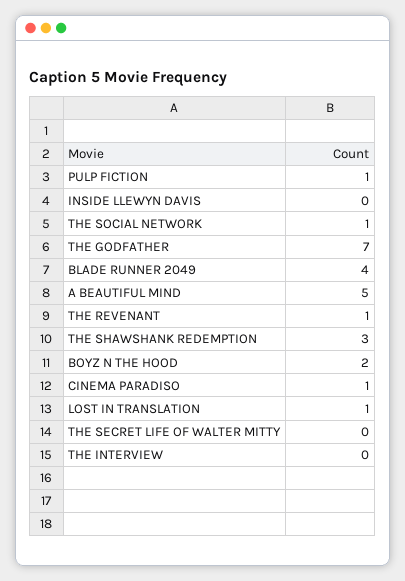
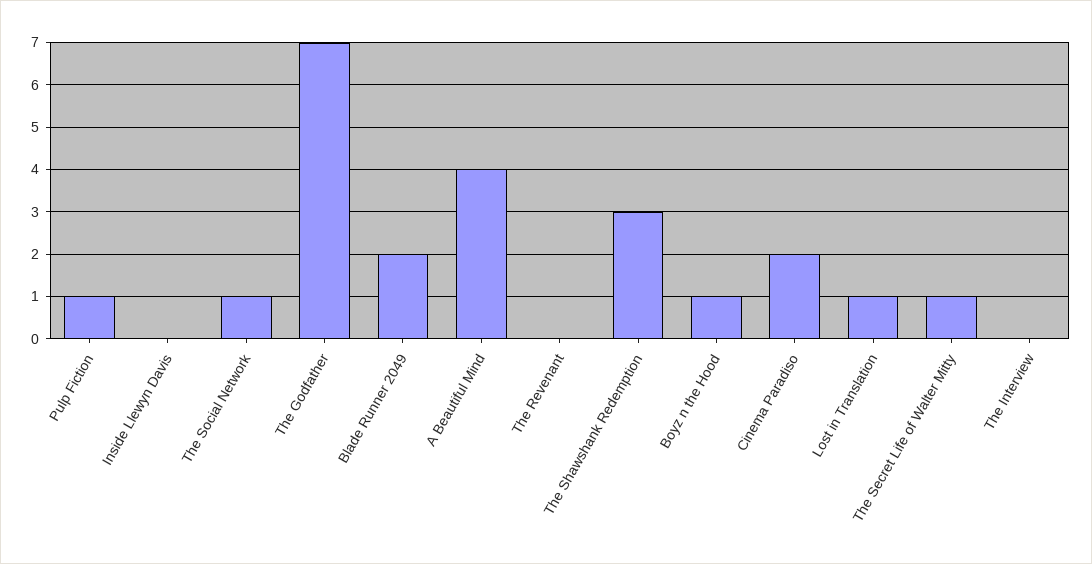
  {
    "PULP FICTION": 1,
    "INSIDE LLEWYN DAVIS": 0,
    "THE SOCIAL NETWORK": 1,
    "THE GODFATHER": 7,
-   "BLADE RUNNER 2049": 4,
+   "BLADE RUNNER 2049": 2,
-   "A BEAUTIFUL MIND": 5,
+   "A BEAUTIFUL MIND": 4,
-   "THE REVENANT": 1,
+   "THE REVENANT": 0,
    "THE SHAWSHANK REDEMPTION": 3,
-   "BOYZ N THE HOOD": 2,
+   "BOYZ N THE HOOD": 1,
-   "CINEMA PARADISO": 1,
+   "CINEMA PARADISO": 2,
    "LOST IN TRANSLATION": 1,
-   "THE SECRET LIFE OF WALTER MITTY": 0,
+   "THE SECRET LIFE OF WALTER MITTY": 1,
    "THE INTERVIEW": 0
  }

